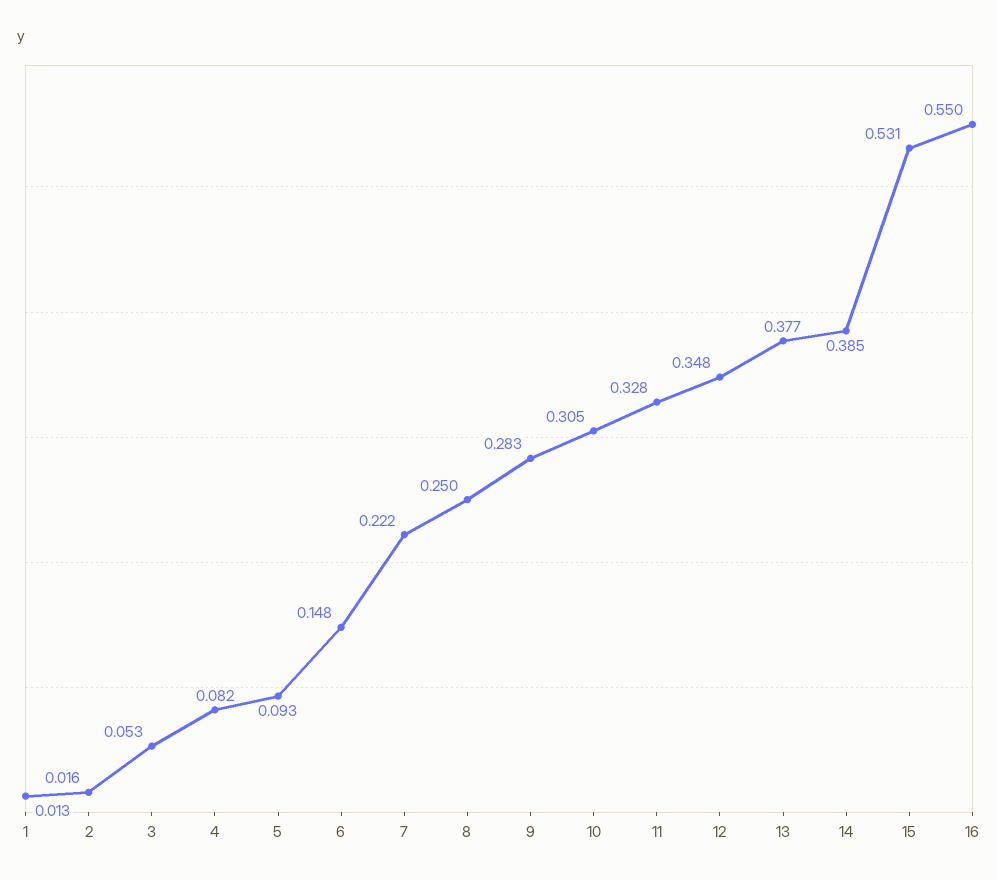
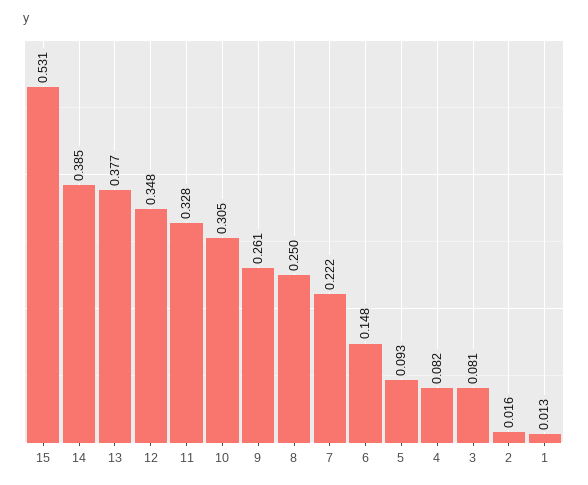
  {
    "1": 0.013,
    "2": 0.016,
-   "3": 0.053,
+   "3": 0.081,
    "4": 0.082,
    "5": 0.093,
    "6": 0.148,
    "7": 0.222,
    "8": 0.25,
-   "9": 0.283,
+   "9": 0.261,
    "10": 0.305,
    "11": 0.328,
    "12": 0.348,
    "13": 0.377,
    "14": 0.385,
-   "15": 0.531,
+   "15": 0.531
-   "16": 0.55
  }

